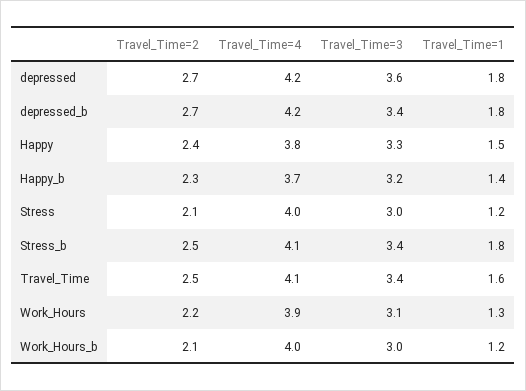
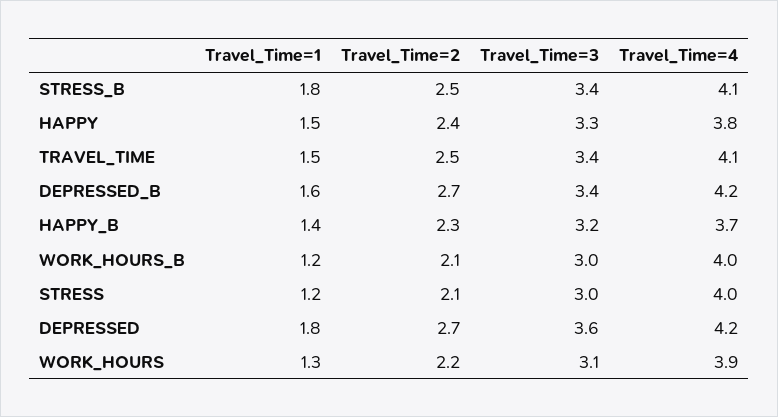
  {
    "Travel_Time=2": {
      "depressed": 2.7,
      "depressed_b": 2.7,
      "Happy": 2.4,
      "Happy_b": 2.3,
      "Stress": 2.1,
      "Stress_b": 2.5,
      "Travel_Time": 2.5,
      "Work_Hours": 2.2,
      "Work_Hours_b": 2.1
    },
    "Travel_Time=4": {
      "depressed": 4.2,
      "depressed_b": 4.2,
      "Happy": 3.8,
      "Happy_b": 3.7,
      "Stress": 4,
      "Stress_b": 4.1,
      "Travel_Time": 4.1,
      "Work_Hours": 3.9,
      "Work_Hours_b": 4
    },
    "Travel_Time=3": {
      "depressed": 3.6,
      "depressed_b": 3.4,
      "Happy": 3.3,
      "Happy_b": 3.2,
      "Stress": 3,
      "Stress_b": 3.4,
      "Travel_Time": 3.4,
      "Work_Hours": 3.1,
      "Work_Hours_b": 3
    },
    "Travel_Time=1": {
      "depressed": 1.8,
-     "depressed_b": 1.8,
+     "depressed_b": 1.6,
      "Happy": 1.5,
      "Happy_b": 1.4,
      "Stress": 1.2,
      "Stress_b": 1.8,
-     "Travel_Time": 1.6,
+     "Travel_Time": 1.5,
      "Work_Hours": 1.3,
      "Work_Hours_b": 1.2
    }
  }

